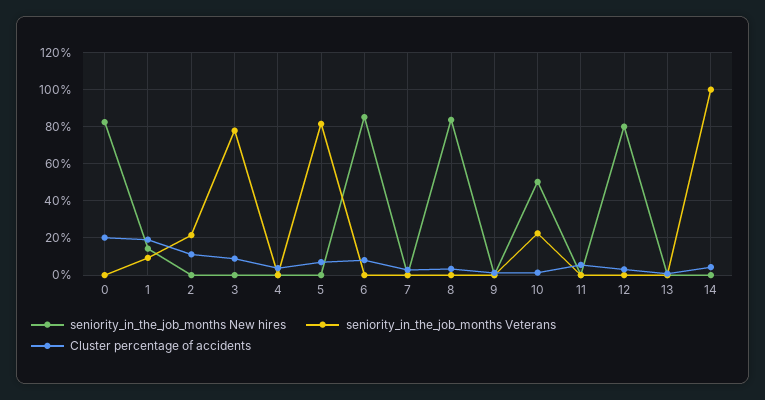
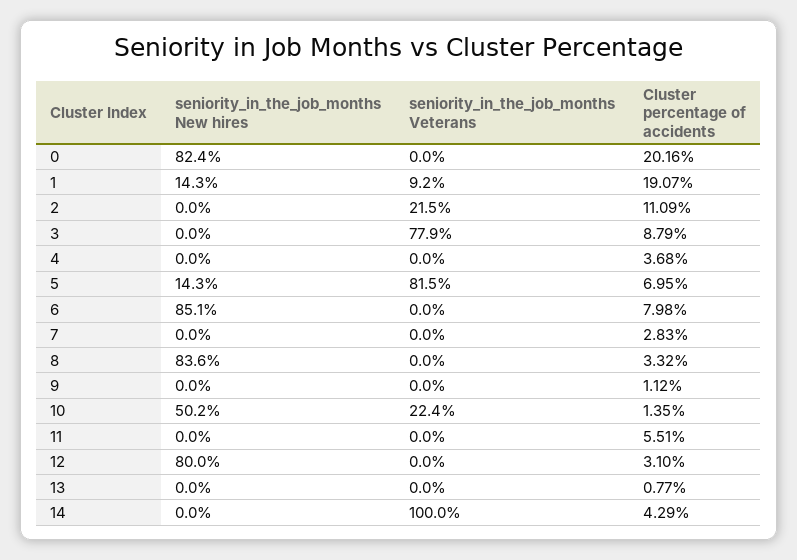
  {
    "seniority_in_the_job_months New hires": {
      "0": 82.4,
      "1": 14.3,
      "2": 0,
      "3": 0,
      "4": 0,
-     "5": 0,
+     "5": 14.3,
      "6": 85.1,
      "7": 0,
      "8": 83.6,
      "9": 0,
      "10": 50.2,
      "11": 0,
      "12": 80,
      "13": 0,
      "14": 0
    },
    "seniority_in_the_job_months Veterans": {
      "0": 0,
      "1": 9.2,
      "2": 21.5,
      "3": 77.9,
      "4": 0,
      "5": 81.5,
      "6": 0,
      "7": 0,
      "8": 0,
      "9": 0,
      "10": 22.4,
      "11": 0,
      "12": 0,
      "13": 0,
      "14": 100
    },
    "Cluster percentage of accidents": {
      "0": 20.16,
      "1": 19.07,
      "2": 11.09,
      "3": 8.79,
      "4": 3.68,
      "5": 6.95,
      "6": 7.98,
      "7": 2.83,
      "8": 3.32,
      "9": 1.12,
      "10": 1.35,
      "11": 5.51,
      "12": 3.1,
      "13": 0.77,
      "14": 4.29
    }
  }

